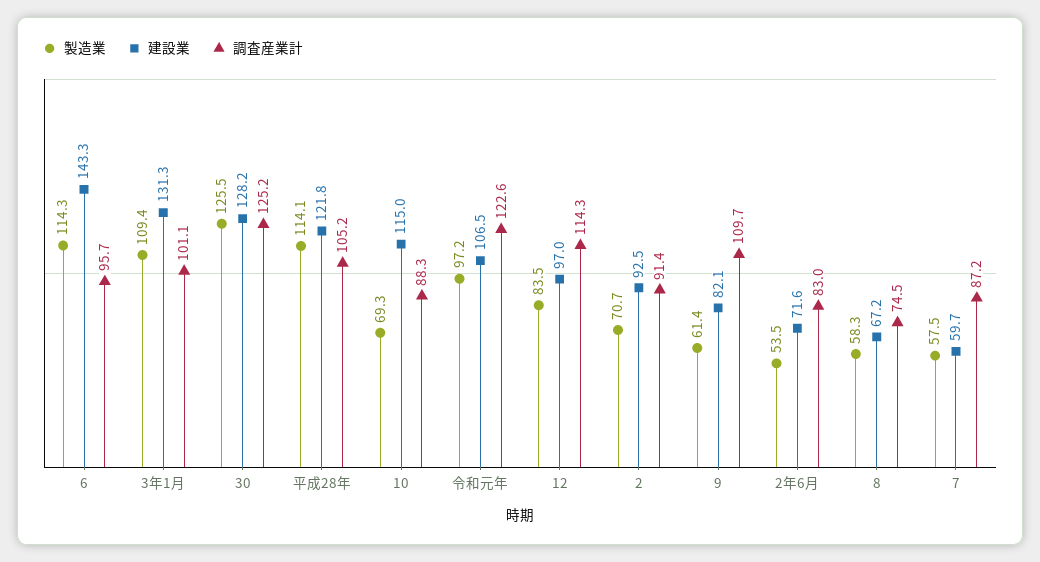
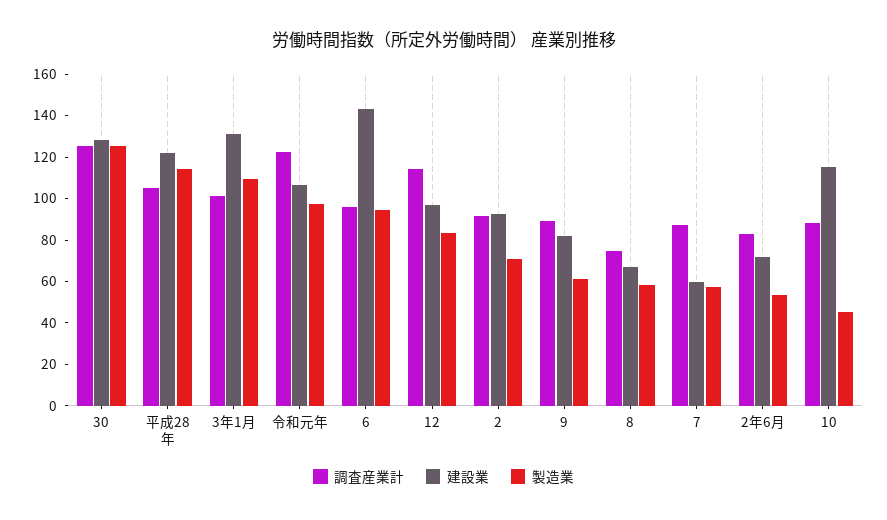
  {
    "製造業": {
-     "6": 114.3,
+     "6": 95,
      "3年1月": 109.4,
      "30": 125.5,
      "平成28年": 114.1,
-     "10": 69.3,
+     "10": 45,
      "令和元年": 97.2,
      "12": 83.5,
      "2": 70.7,
      "9": 61.4,
      "2年6月": 53.5,
      "8": 58.3,
      "7": 57.5
    },
    "建設業": {
      "6": 143.3,
      "3年1月": 131.3,
      "30": 128.2,
      "平成28年": 121.8,
      "10": 115,
      "令和元年": 106.5,
      "12": 97,
      "2": 92.5,
      "9": 82.1,
      "2年6月": 71.6,
      "8": 67.2,
      "7": 59.7
    },
    "調査産業計": {
      "6": 95.7,
      "3年1月": 101.1,
      "30": 125.2,
      "平成28年": 105.2,
      "10": 88.3,
      "令和元年": 122.6,
      "12": 114.3,
      "2": 91.4,
-     "9": 109.7,
+     "9": 90,
      "2年6月": 83,
      "8": 74.5,
      "7": 87.2
    }
  }

